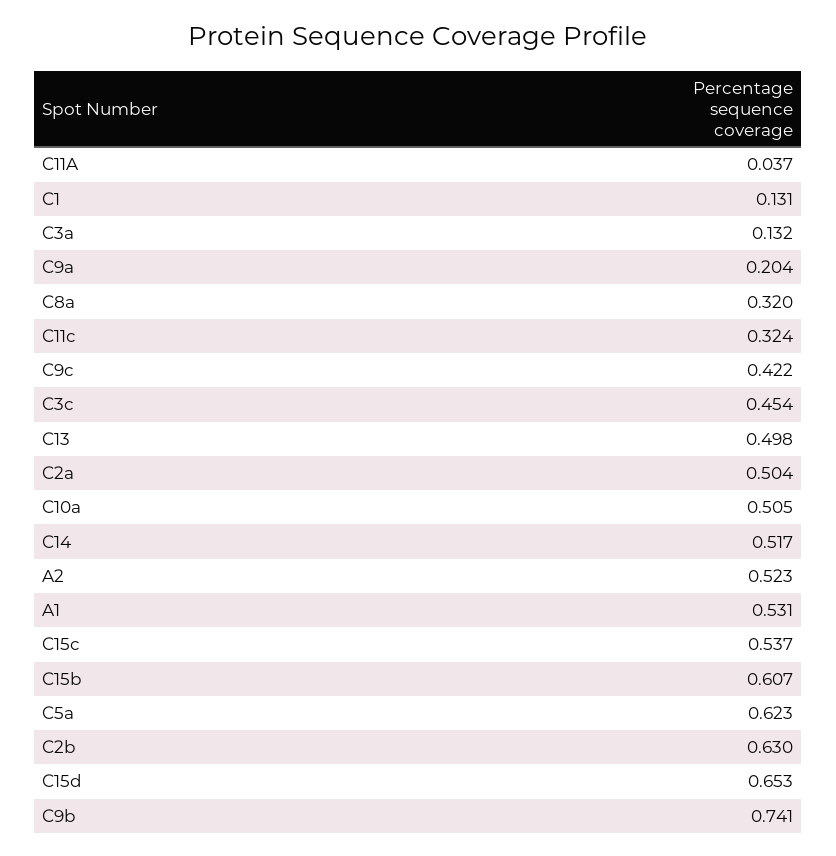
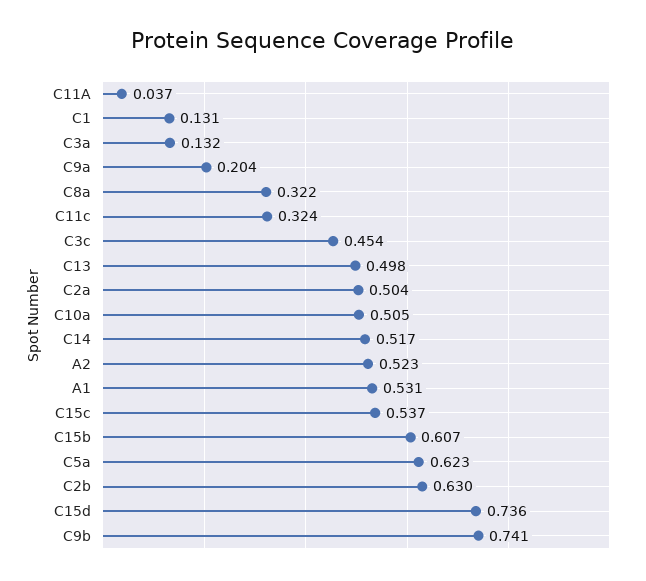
  {
    "C11A": 0.037,
    "C1": 0.131,
    "C3a": 0.132,
    "C9a": 0.204,
-   "C8a": 0.32,
+   "C8a": 0.322,
    "C11c": 0.324,
-   "C9c": 0.422,
    "C3c": 0.454,
    "C13": 0.498,
    "C2a": 0.504,
    "C10a": 0.505,
    "C14": 0.517,
    "A2": 0.523,
    "A1": 0.531,
    "C15c": 0.537,
    "C15b": 0.607,
    "C5a": 0.623,
    "C2b": 0.63,
-   "C15d": 0.653,
+   "C15d": 0.736,
    "C9b": 0.741
  }

